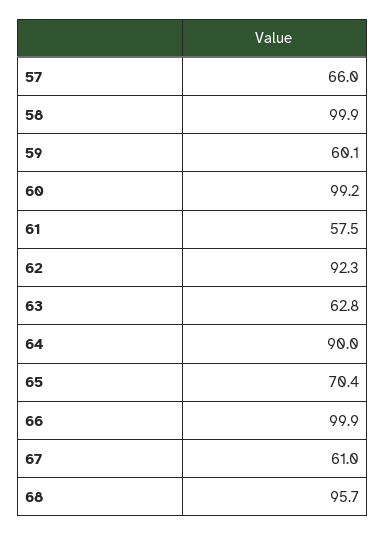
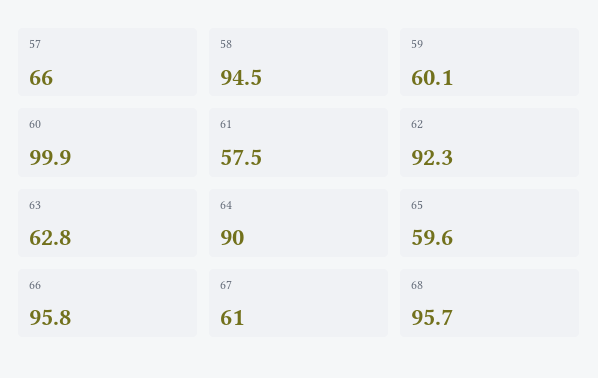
  {
    "57": 66,
-   "58": 99.9,
+   "58": 94.5,
    "59": 60.1,
-   "60": 99.2,
+   "60": 99.9,
    "61": 57.5,
    "62": 92.3,
    "63": 62.8,
    "64": 90,
-   "65": 70.4,
+   "65": 59.6,
-   "66": 99.9,
+   "66": 95.8,
    "67": 61,
    "68": 95.7
  }

